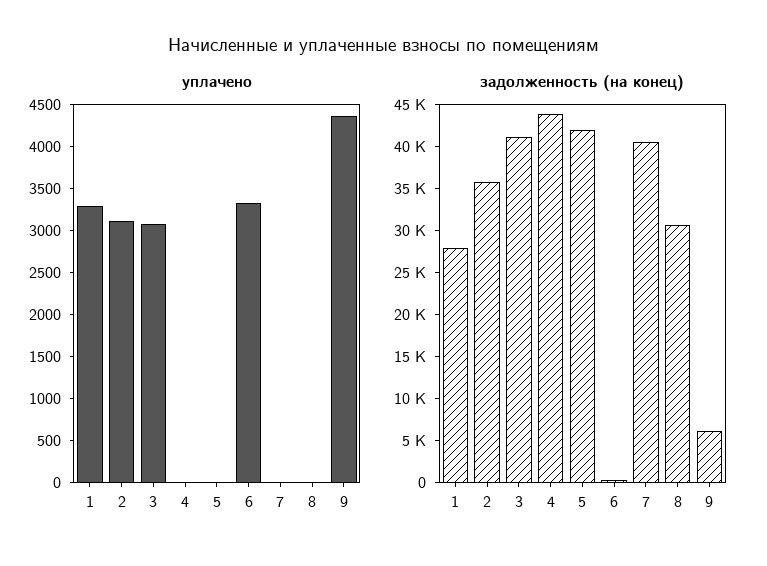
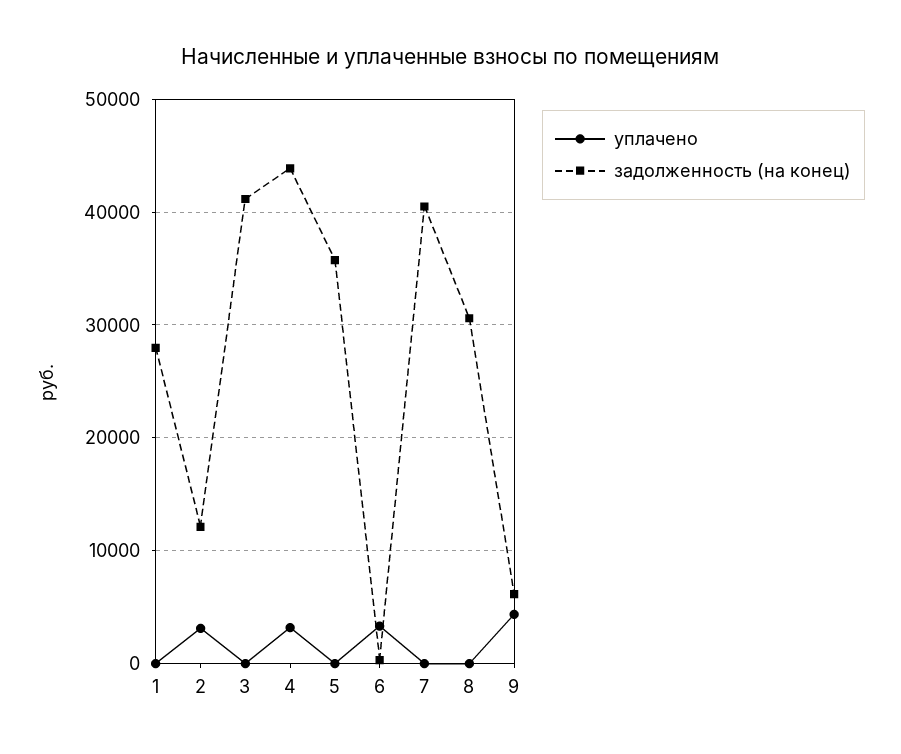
  {
    "уплачено": {
-     "1": 3300,
+     "1": 0,
      "2": 3100,
-     "3": 3100,
+     "3": 0,
-     "4": 0,
+     "4": 3000,
      "5": 0,
      "6": 3300,
      "7": 0,
      "8": 0,
      "9": 4400
    },
    "задолженность (на конец)": {
      "1": 28000,
-     "2": 36000,
+     "2": 12000,
      "3": 41000,
      "4": 44000,
-     "5": 42000,
+     "5": 36000,
      "6": 0,
      "7": 41000,
      "8": 31000,
      "9": 6000
    }
  }

